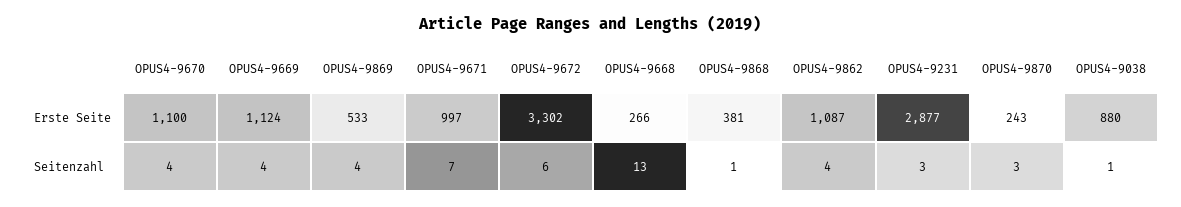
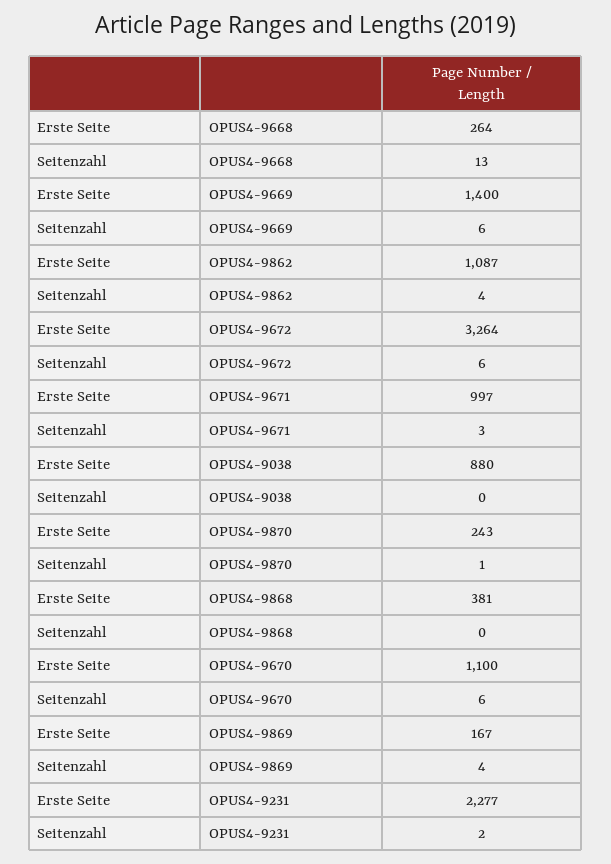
  {
    "OPUS4-9670": {
      "Erste Seite": 1100,
-     "Seitenzahl": 4
+     "Seitenzahl": 6
    },
    "OPUS4-9669": {
-     "Erste Seite": 1124,
+     "Erste Seite": 1400,
-     "Seitenzahl": 4
+     "Seitenzahl": 6
    },
    "OPUS4-9869": {
-     "Erste Seite": 533,
+     "Erste Seite": 167,
      "Seitenzahl": 4
    },
    "OPUS4-9671": {
      "Erste Seite": 997,
-     "Seitenzahl": 7
+     "Seitenzahl": 3
    },
    "OPUS4-9672": {
-     "Erste Seite": 3302,
+     "Erste Seite": 3264,
      "Seitenzahl": 6
    },
    "OPUS4-9668": {
-     "Erste Seite": 266,
+     "Erste Seite": 264,
      "Seitenzahl": 13
    },
    "OPUS4-9868": {
      "Erste Seite": 381,
-     "Seitenzahl": 1
+     "Seitenzahl": 0
    },
    "OPUS4-9862": {
      "Erste Seite": 1087,
      "Seitenzahl": 4
    },
    "OPUS4-9231": {
-     "Erste Seite": 2877,
+     "Erste Seite": 2277,
-     "Seitenzahl": 3
+     "Seitenzahl": 2
    },
    "OPUS4-9870": {
      "Erste Seite": 243,
-     "Seitenzahl": 3
+     "Seitenzahl": 1
    },
    "OPUS4-9038": {
      "Erste Seite": 880,
-     "Seitenzahl": 1
+     "Seitenzahl": 0
    }
  }

